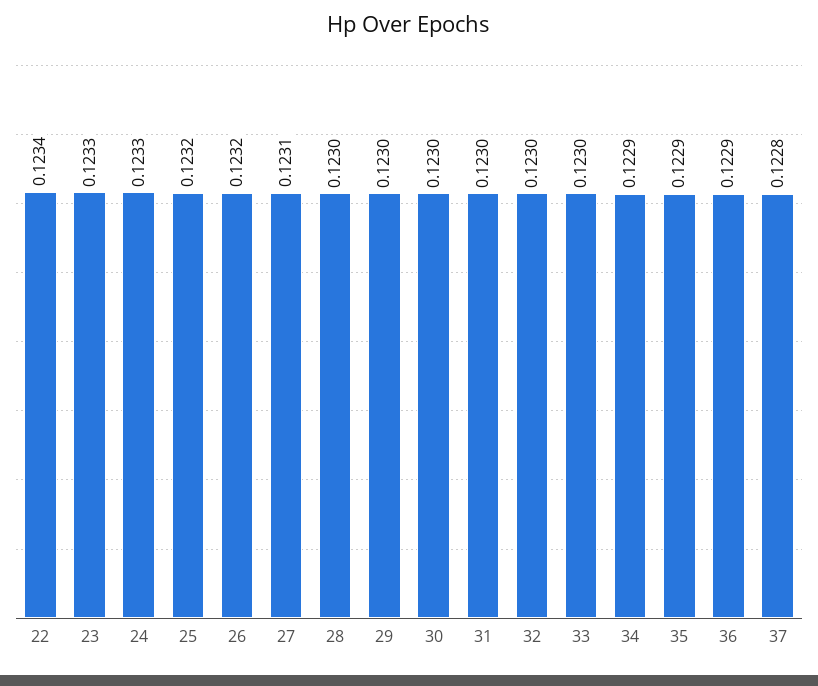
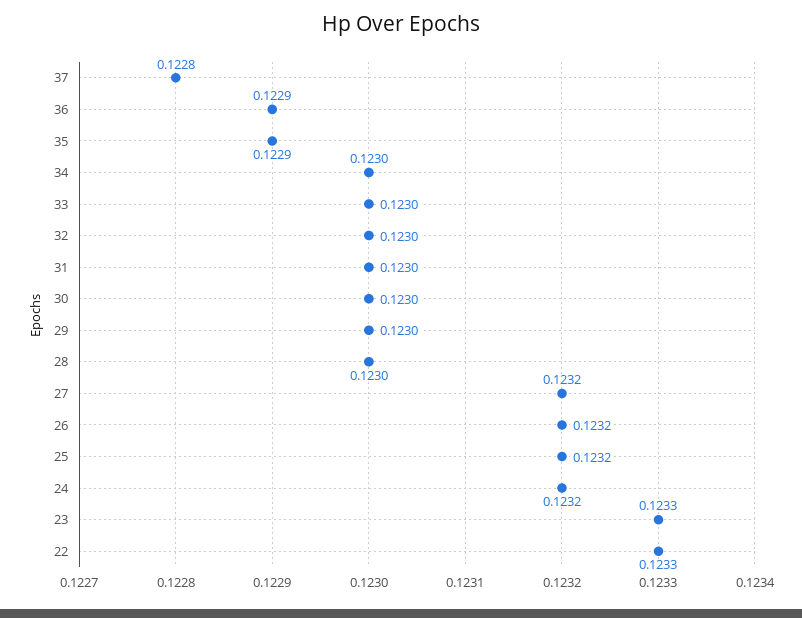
  {
-   "22": 0.1234,
+   "22": 0.1233,
    "23": 0.1233,
-   "24": 0.1233,
+   "24": 0.1232,
    "25": 0.1232,
    "26": 0.1232,
-   "27": 0.1231,
+   "27": 0.1232,
    "28": 0.123,
    "29": 0.123,
    "30": 0.123,
    "31": 0.123,
    "32": 0.123,
    "33": 0.123,
-   "34": 0.1229,
+   "34": 0.123,
    "35": 0.1229,
    "36": 0.1229,
    "37": 0.1228
  }

